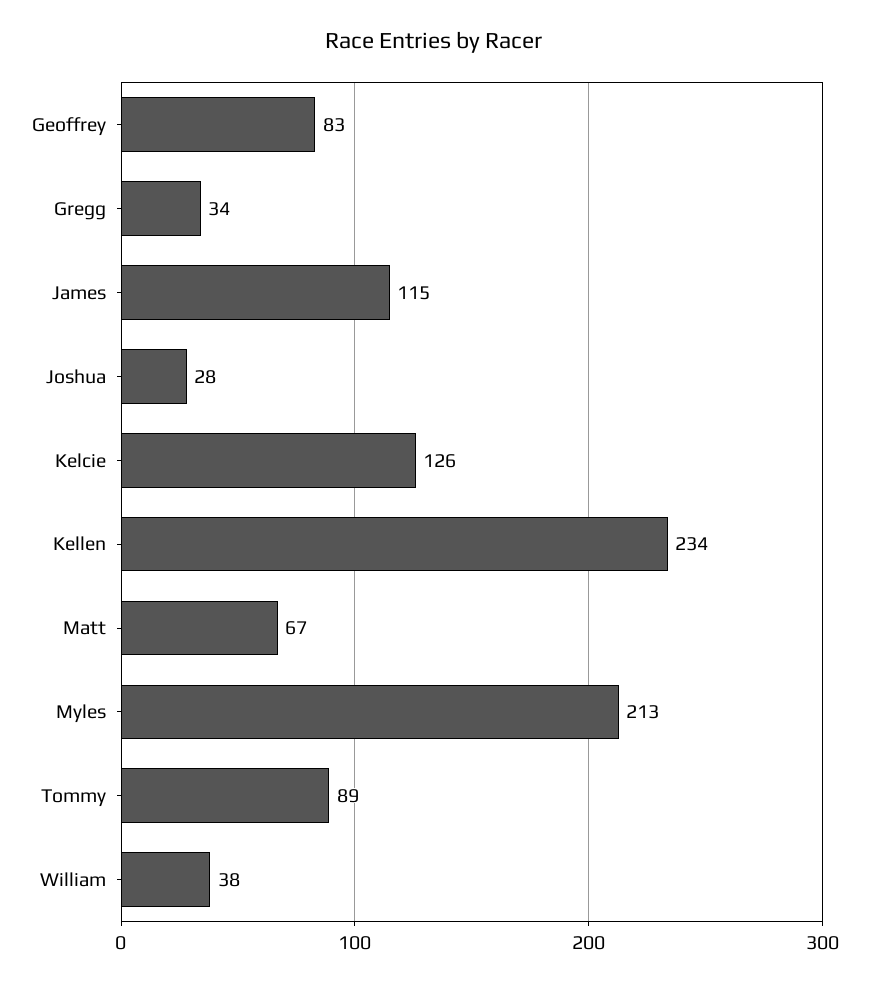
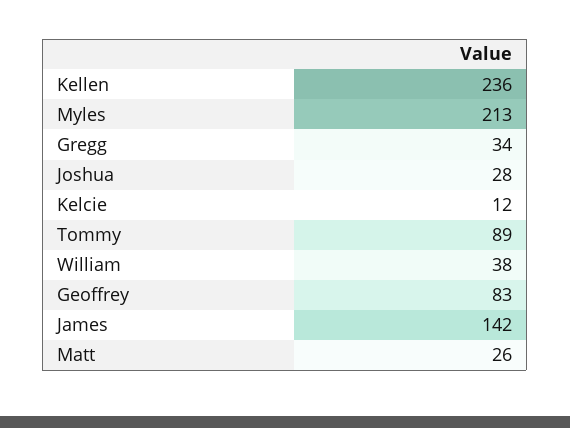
  {
    "Geoffrey": 83,
    "Gregg": 34,
-   "James": 115,
+   "James": 142,
    "Joshua": 28,
-   "Kelcie": 126,
+   "Kelcie": 12,
-   "Kellen": 234,
+   "Kellen": 236,
-   "Matt": 67,
+   "Matt": 26,
    "Myles": 213,
    "Tommy": 89,
    "William": 38
  }

